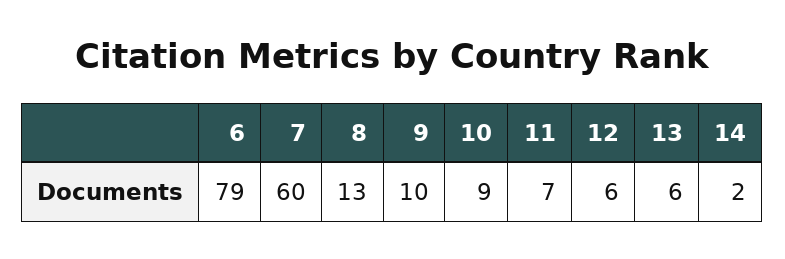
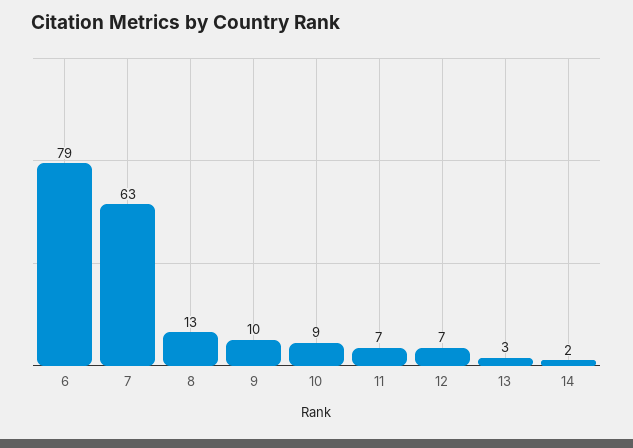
  {
    "6": 79,
-   "7": 60,
+   "7": 63,
    "8": 13,
    "9": 10,
    "10": 9,
    "11": 7,
-   "12": 6,
+   "12": 7,
-   "13": 6,
+   "13": 3,
    "14": 2
  }

